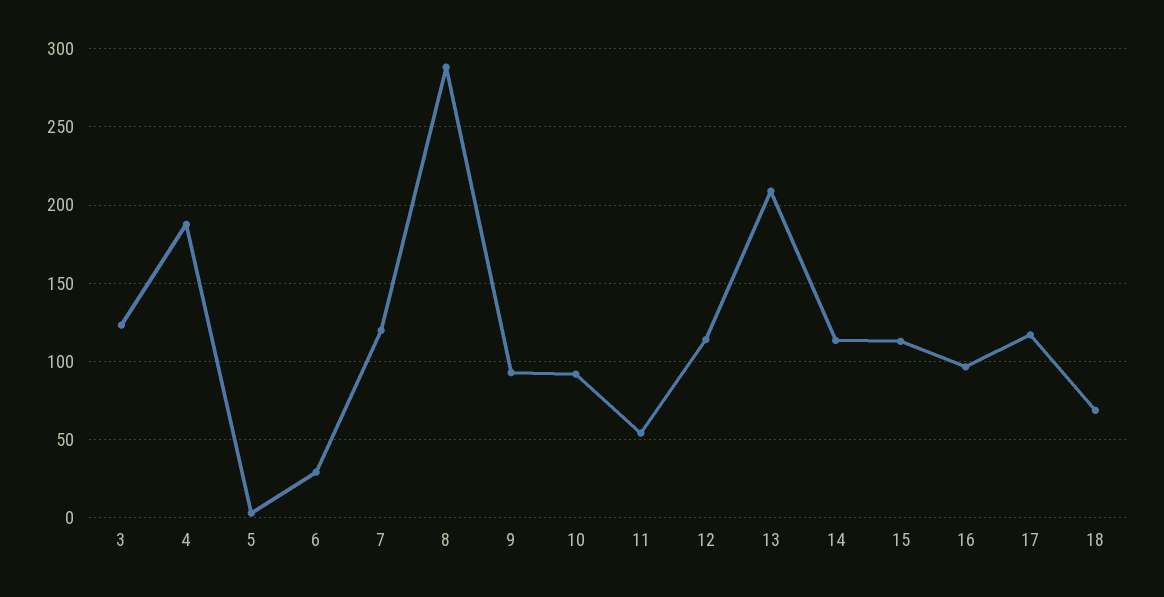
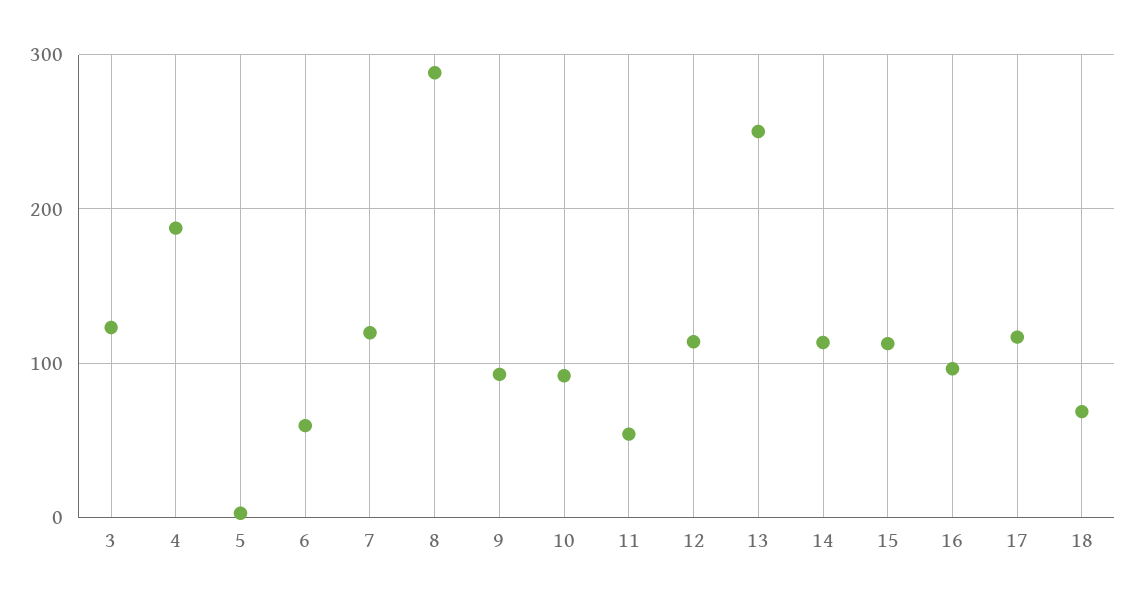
  {
    "3": 125,
    "4": 190,
    "5": 5,
-   "6": 30,
+   "6": 60,
    "7": 120,
    "8": 290,
    "9": 95,
    "10": 90,
    "11": 55,
    "12": 115,
-   "13": 210,
+   "13": 250,
    "14": 115,
    "15": 115,
    "16": 95,
    "17": 115,
    "18": 70
  }

